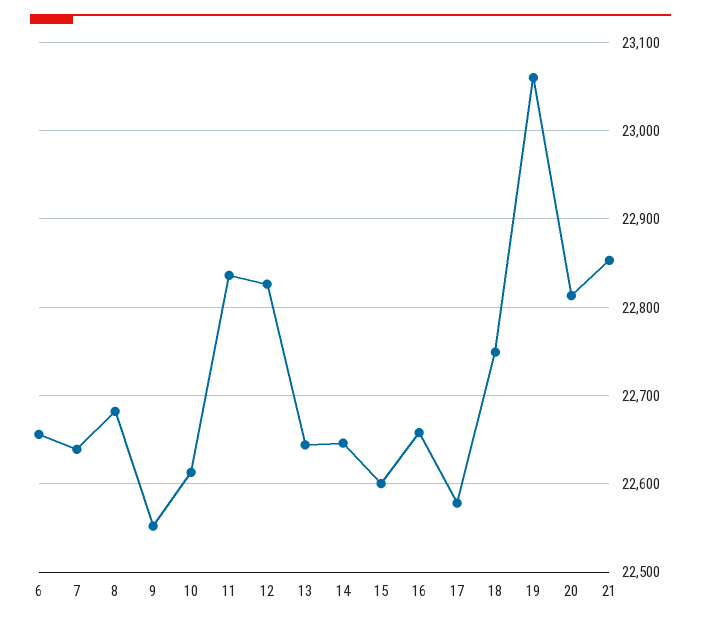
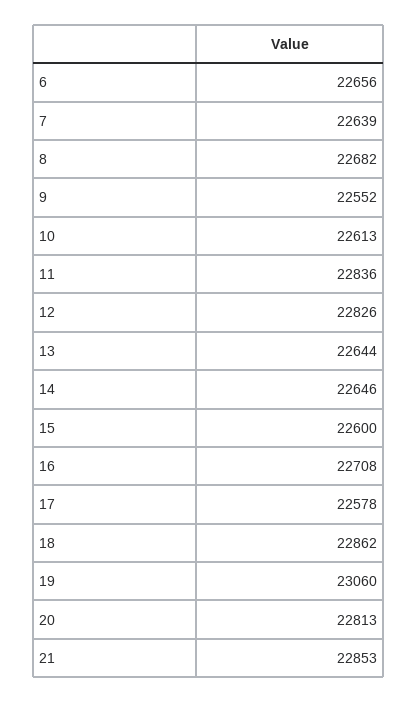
  {
    "6": 22656,
    "7": 22639,
    "8": 22682,
    "9": 22552,
    "10": 22613,
    "11": 22836,
    "12": 22826,
    "13": 22644,
    "14": 22646,
    "15": 22600,
-   "16": 22660,
+   "16": 22708,
    "17": 22578,
-   "18": 22750,
+   "18": 22862,
    "19": 23060,
    "20": 22813,
    "21": 22853
  }

